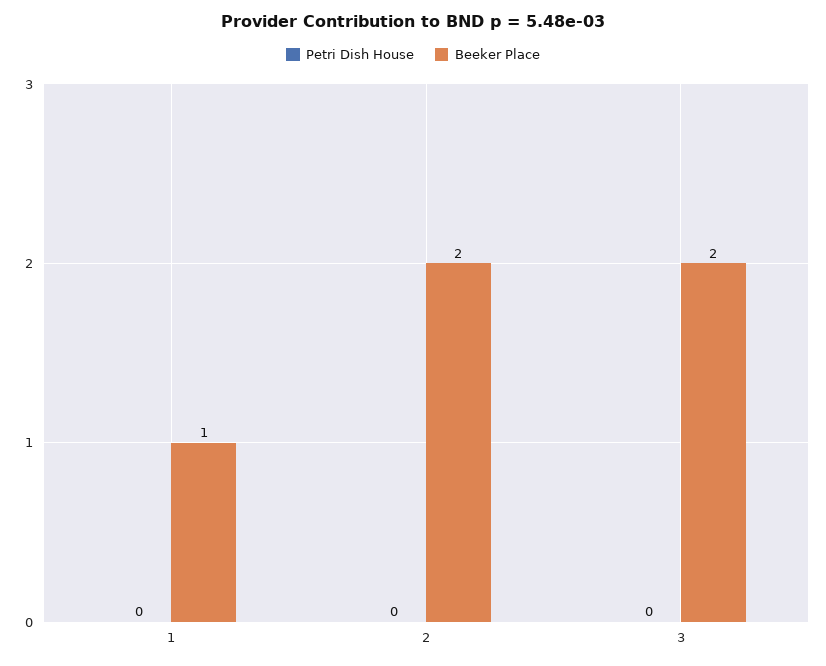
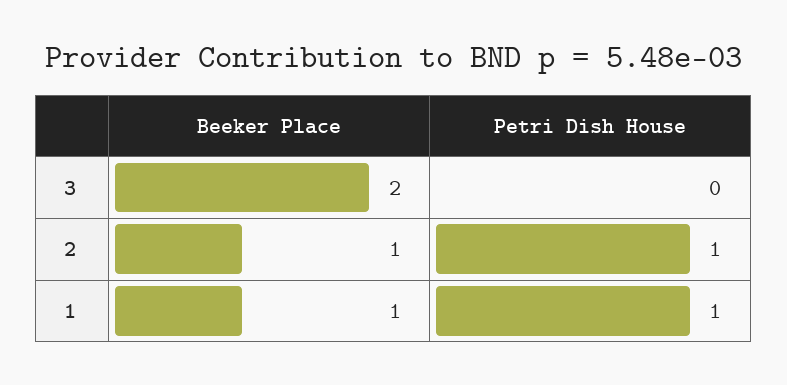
  {
    "Petri Dish House": {
-     "1": 0,
+     "1": 1,
-     "2": 0,
+     "2": 1,
      "3": 0
    },
    "Beeker Place": {
      "1": 1,
-     "2": 2,
+     "2": 1,
      "3": 2
    }
  }

